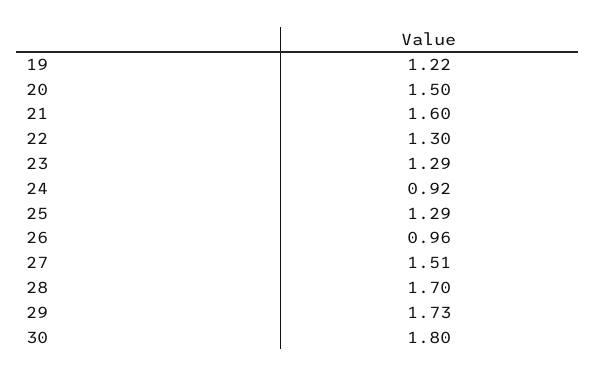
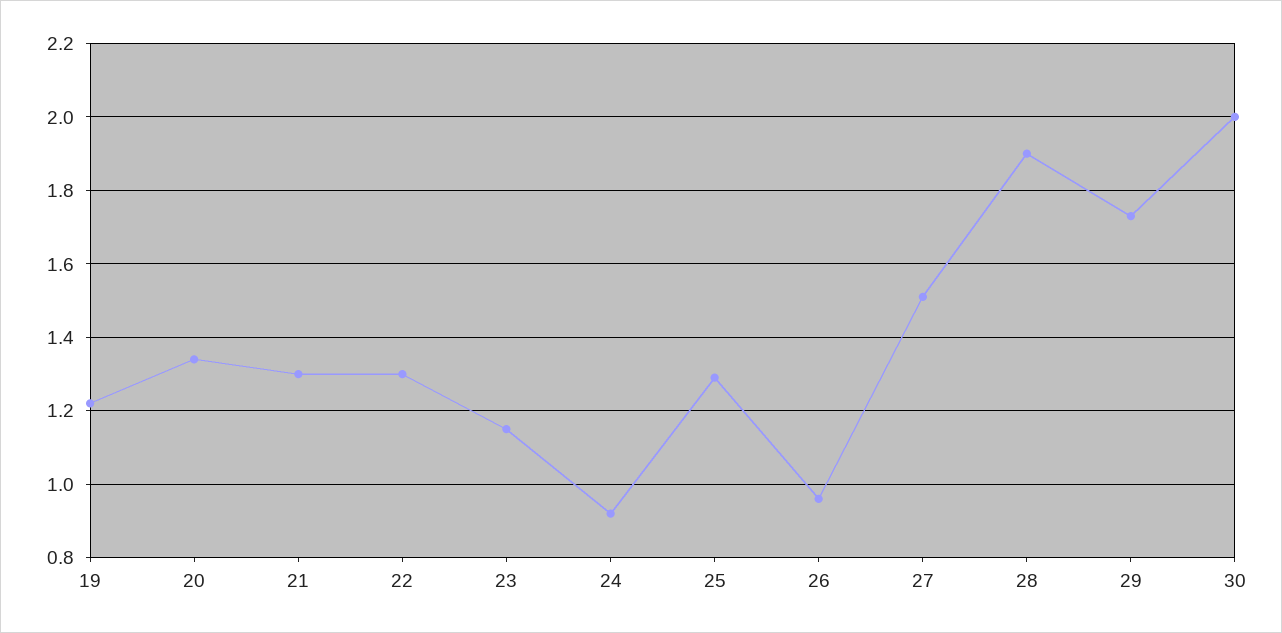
  {
    "19": 1.22,
-   "20": 1.5,
+   "20": 1.35,
-   "21": 1.6,
+   "21": 1.3,
    "22": 1.3,
-   "23": 1.29,
+   "23": 1.15,
    "24": 0.92,
    "25": 1.29,
    "26": 0.96,
    "27": 1.51,
-   "28": 1.7,
+   "28": 1.9,
    "29": 1.73,
-   "30": 1.8
+   "30": 2
  }

